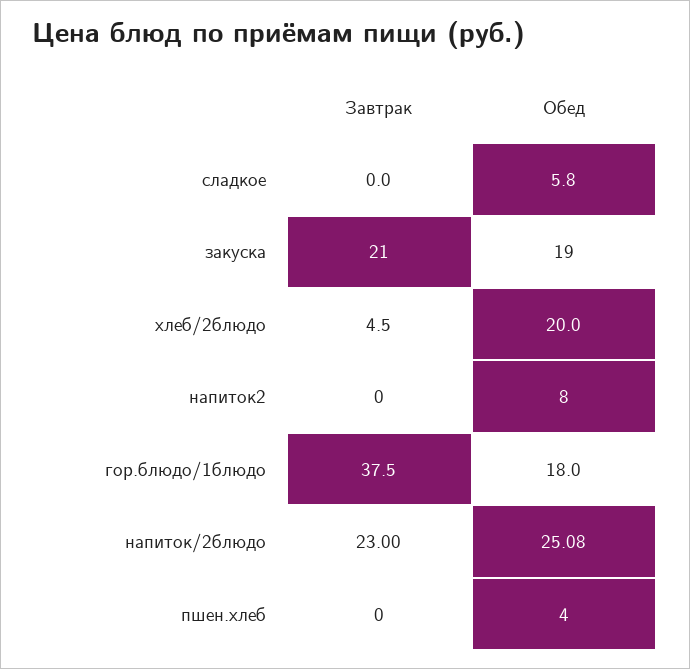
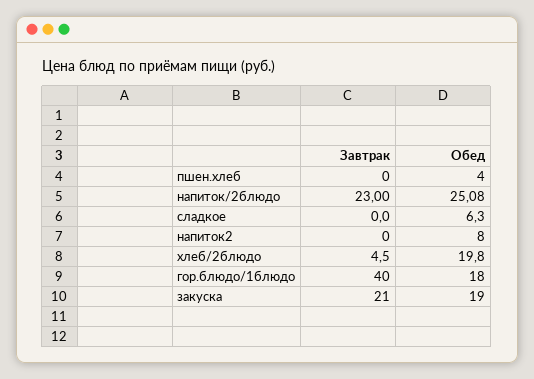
  {
    "Завтрак": {
      "сладкое": 0,
      "закуска": 21,
      "хлеб/2блюдо": 4.5,
      "напиток2": 0,
-     "гор.блюдо/1блюдо": 37.5,
+     "гор.блюдо/1блюдо": 40,
      "напиток/2блюдо": 23,
      "пшен.хлеб": 0
    },
    "Обед": {
-     "сладкое": 5.8,
+     "сладкое": 6.3,
      "закуска": 19,
-     "хлеб/2блюдо": 20,
+     "хлеб/2блюдо": 19.8,
      "напиток2": 8,
      "гор.блюдо/1блюдо": 18,
      "напиток/2блюдо": 25.08,
      "пшен.хлеб": 4
    }
  }

